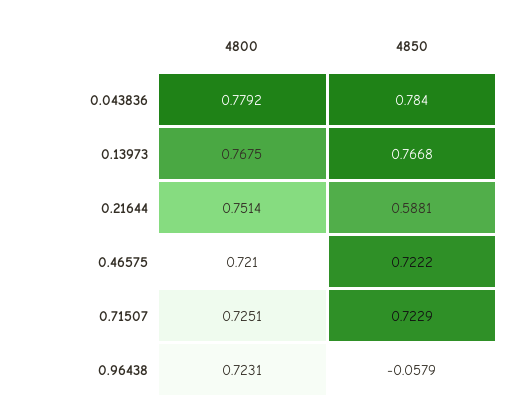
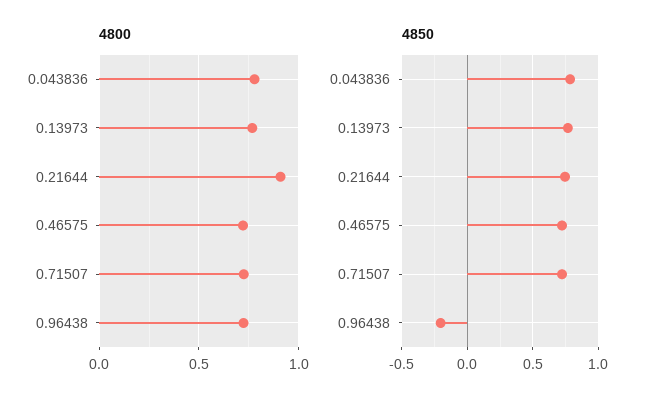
  {
    "4800": {
      "0.043836": 0.7792,
      "0.13973": 0.7675,
-     "0.21644": 0.7514,
+     "0.21644": 0.9,
      "0.46575": 0.721,
      "0.71507": 0.7251,
      "0.96438": 0.7231
    },
    "4850": {
      "0.043836": 0.784,
      "0.13973": 0.7668,
-     "0.21644": 0.5881,
+     "0.21644": 0.75,
      "0.46575": 0.7222,
      "0.71507": 0.7229,
-     "0.96438": -0.0579
+     "0.96438": -0.2
    }
  }

